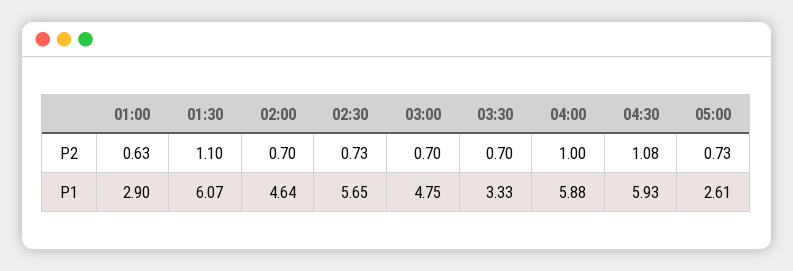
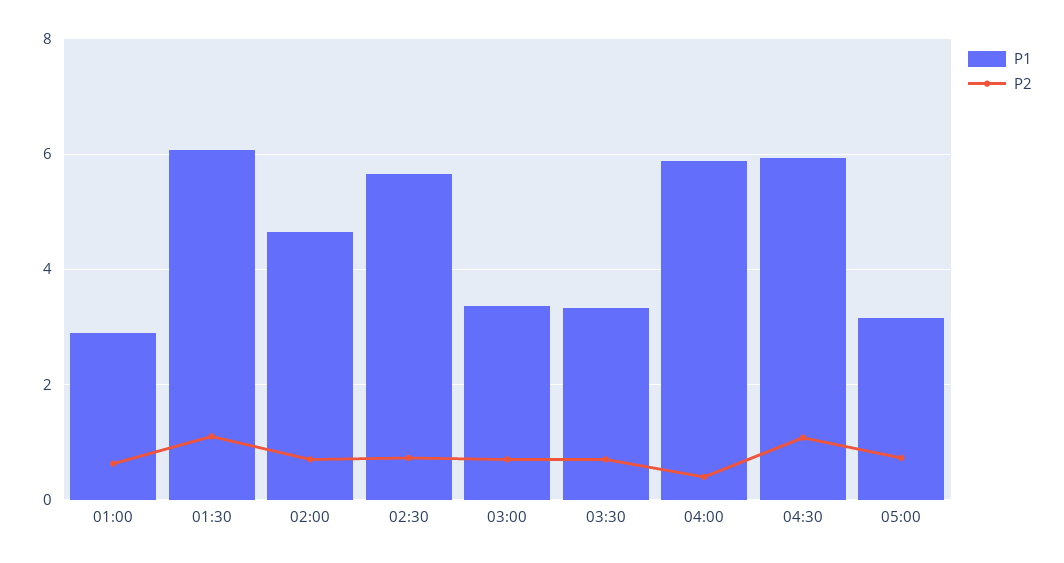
  {
    "P2": {
      "01:00": 0.63,
      "01:30": 1.1,
      "02:00": 0.7,
      "02:30": 0.73,
      "03:00": 0.7,
      "03:30": 0.7,
-     "04:00": 1,
+     "04:00": 0.4,
      "04:30": 1.08,
      "05:00": 0.73
    },
    "P1": {
      "01:00": 2.9,
      "01:30": 6.07,
      "02:00": 4.64,
      "02:30": 5.65,
-     "03:00": 4.75,
+     "03:00": 3.4,
      "03:30": 3.33,
      "04:00": 5.88,
      "04:30": 5.93,
-     "05:00": 2.61
+     "05:00": 3.2
    }
  }

